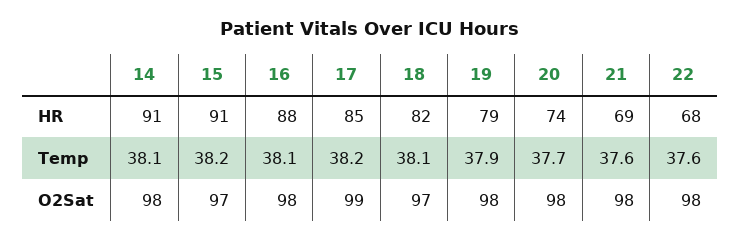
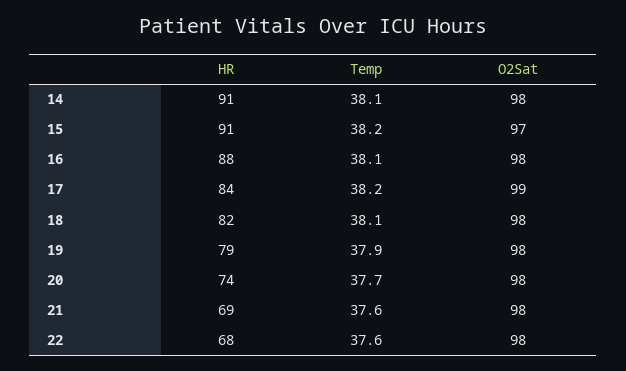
  {
    "14": {
      "HR": 91,
      "Temp": 38.1,
      "O2Sat": 98
    },
    "15": {
      "HR": 91,
      "Temp": 38.2,
      "O2Sat": 97
    },
    "16": {
      "HR": 88,
      "Temp": 38.1,
      "O2Sat": 98
    },
    "17": {
-     "HR": 85,
+     "HR": 84,
      "Temp": 38.2,
      "O2Sat": 99
    },
    "18": {
      "HR": 82,
      "Temp": 38.1,
-     "O2Sat": 97
+     "O2Sat": 98
    },
    "19": {
      "HR": 79,
      "Temp": 37.9,
      "O2Sat": 98
    },
    "20": {
      "HR": 74,
      "Temp": 37.7,
      "O2Sat": 98
    },
    "21": {
      "HR": 69,
      "Temp": 37.6,
      "O2Sat": 98
    },
    "22": {
      "HR": 68,
      "Temp": 37.6,
      "O2Sat": 98
    }
  }

